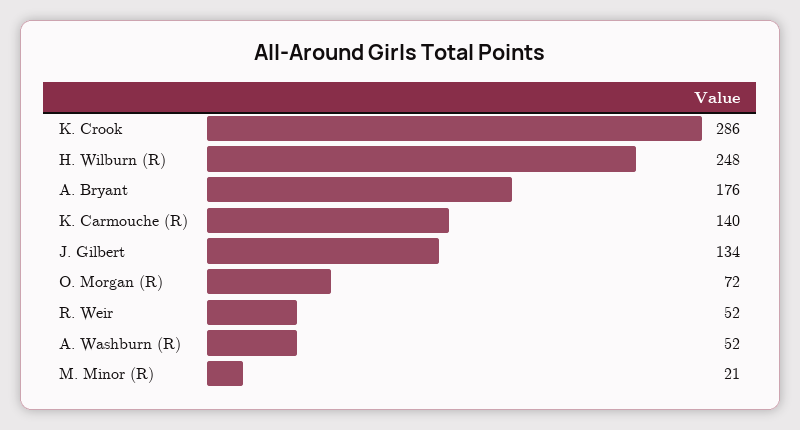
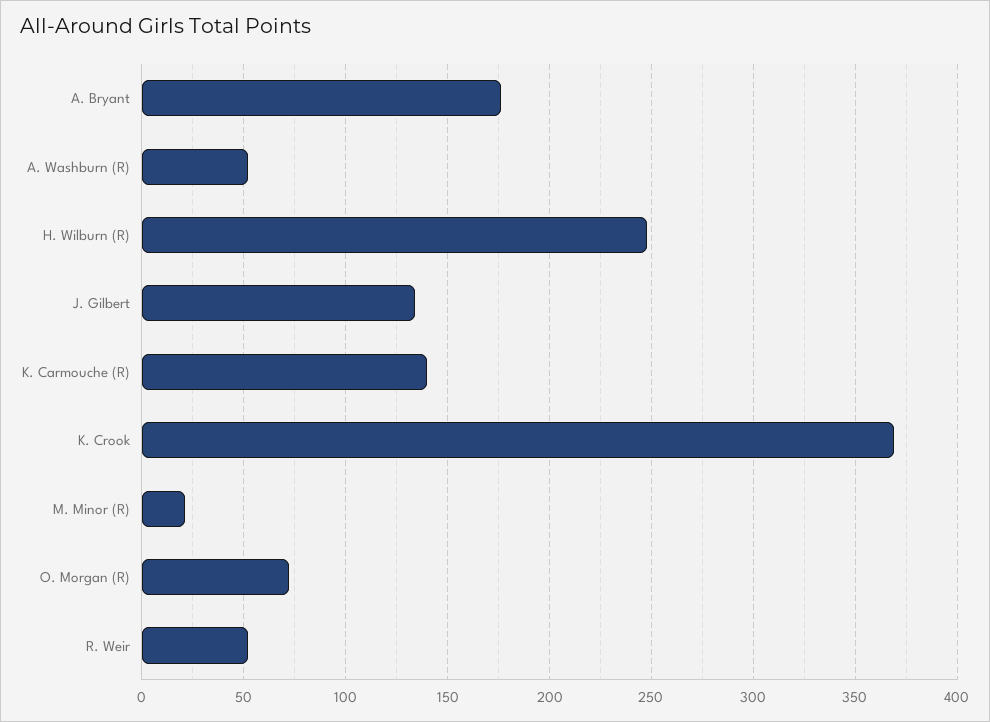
  {
-   "K. Crook": 286,
+   "K. Crook": 370,
    "H. Wilburn (R)": 248,
    "A. Bryant": 176,
    "K. Carmouche (R)": 140,
    "J. Gilbert": 134,
    "O. Morgan (R)": 72,
    "R. Weir": 52,
    "A. Washburn (R)": 52,
    "M. Minor (R)": 21
  }

